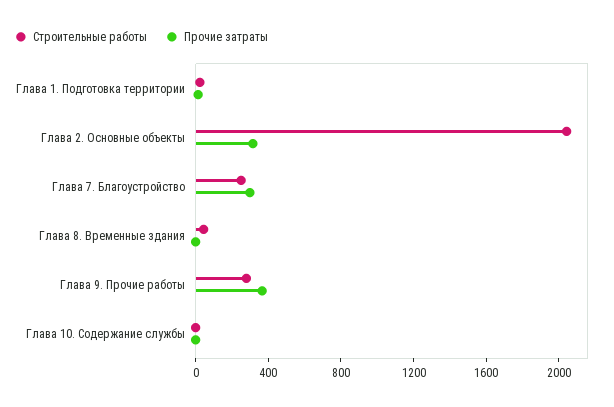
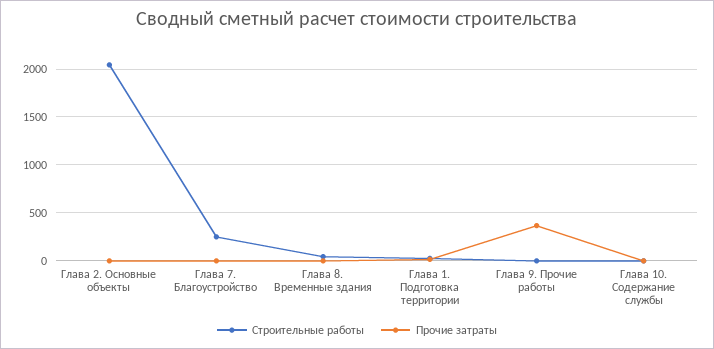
  {
    "Строительные работы": {
      "Глава 1. Подготовка территории": 0,
      "Глава 2. Основные объекты": 2000,
      "Глава 7. Благоустройство": 300,
      "Глава 8. Временные здания": 0,
-     "Глава 9. Прочие работы": 300,
+     "Глава 9. Прочие работы": 0,
      "Глава 10. Содержание службы": 0
    },
    "Прочие затраты": {
      "Глава 1. Подготовка территории": 0,
-     "Глава 2. Основные объекты": 300,
+     "Глава 2. Основные объекты": 0,
-     "Глава 7. Благоустройство": 300,
+     "Глава 7. Благоустройство": 0,
      "Глава 8. Временные здания": 0,
      "Глава 9. Прочие работы": 400,
      "Глава 10. Содержание службы": 0
    }
  }

